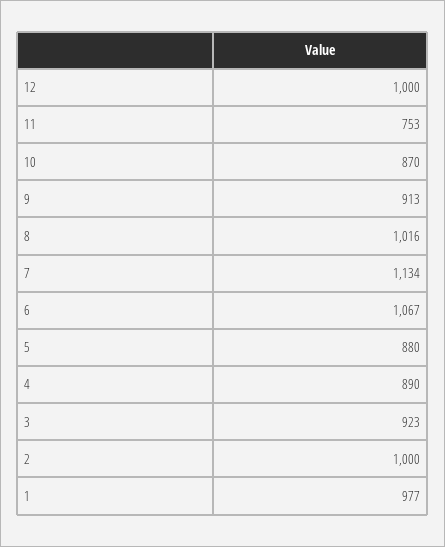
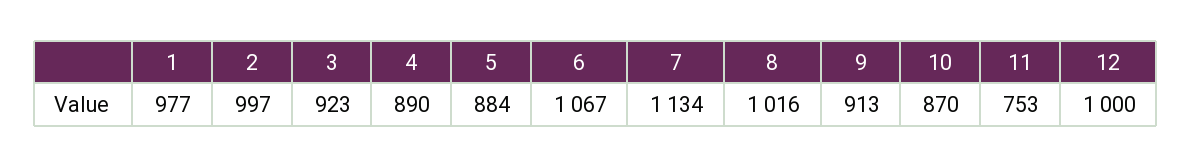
  {
    "12": 1000,
    "11": 753,
    "10": 870,
    "9": 913,
    "8": 1016,
    "7": 1134,
    "6": 1067,
-   "5": 880,
+   "5": 884,
    "4": 890,
    "3": 923,
-   "2": 1000,
+   "2": 997,
    "1": 977
  }

